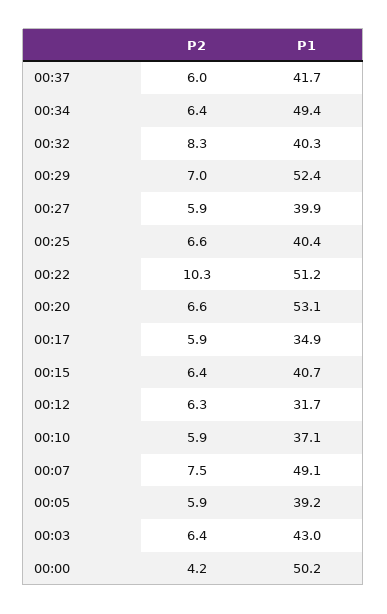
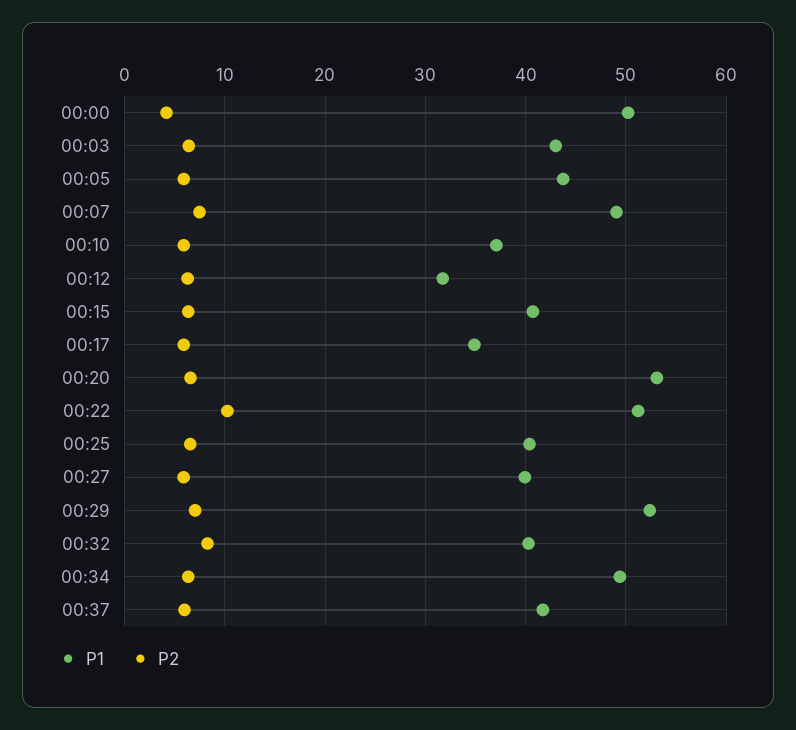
  {
    "P2": {
      "00:37": 6,
      "00:34": 6.4,
      "00:32": 8.3,
      "00:29": 7,
      "00:27": 5.9,
      "00:25": 6.6,
      "00:22": 10.3,
      "00:20": 6.6,
      "00:17": 5.9,
      "00:15": 6.4,
      "00:12": 6.3,
      "00:10": 5.9,
      "00:07": 7.5,
      "00:05": 5.9,
      "00:03": 6.4,
      "00:00": 4.2
    },
    "P1": {
      "00:37": 41.7,
      "00:34": 49.4,
      "00:32": 40.3,
      "00:29": 52.4,
      "00:27": 39.9,
      "00:25": 40.4,
      "00:22": 51.2,
      "00:20": 53.1,
      "00:17": 34.9,
      "00:15": 40.7,
      "00:12": 31.7,
      "00:10": 37.1,
      "00:07": 49.1,
-     "00:05": 39.2,
+     "00:05": 44,
      "00:03": 43,
      "00:00": 50.2
    }
  }

